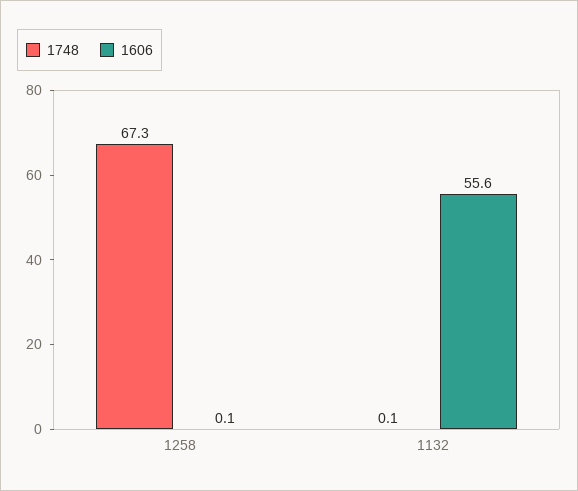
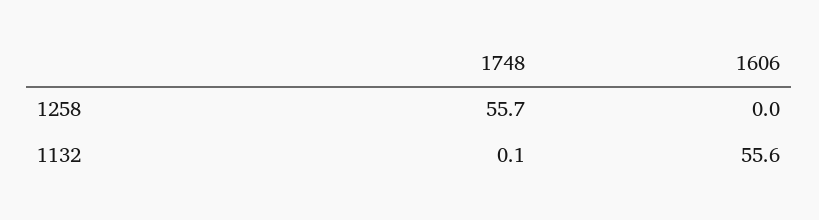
  {
    "1748": {
-     "1258": 67.3,
+     "1258": 55.7,
      "1132": 0.1
    },
    "1606": {
-     "1258": 0.1,
+     "1258": 0,
      "1132": 55.6
    }
  }

